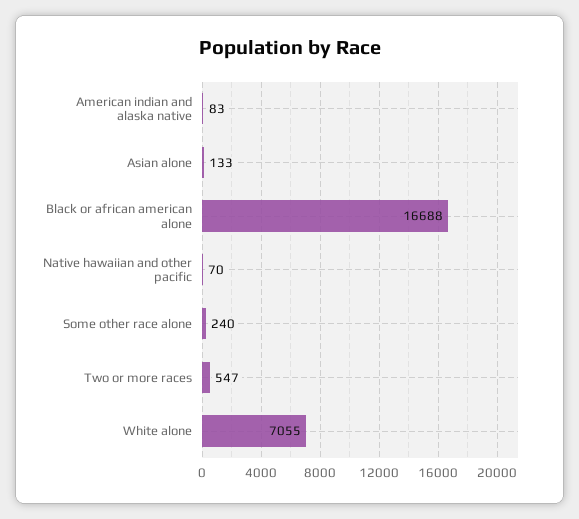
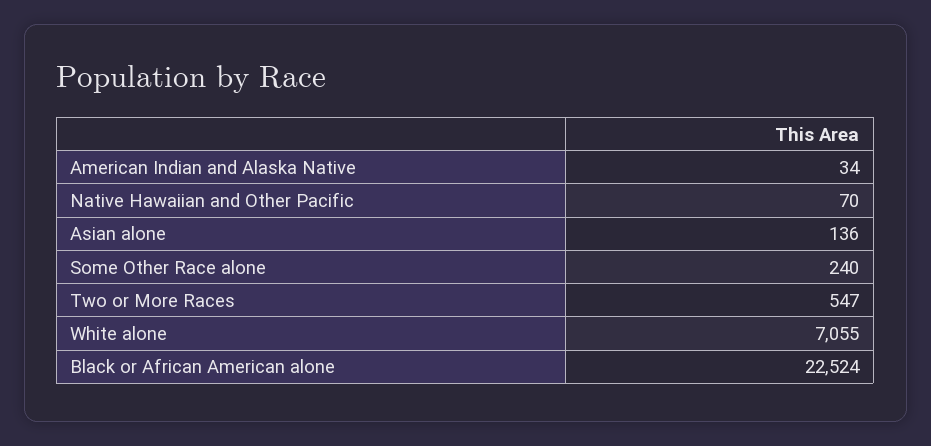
  {
-   "American indian and alaska native": 83,
+   "American indian and alaska native": 34,
-   "Asian alone": 133,
+   "Asian alone": 136,
-   "Black or african american alone": 16688,
+   "Black or african american alone": 22524,
    "Native hawaiian and other pacific": 70,
    "Some other race alone": 240,
    "Two or more races": 547,
    "White alone": 7055
  }

